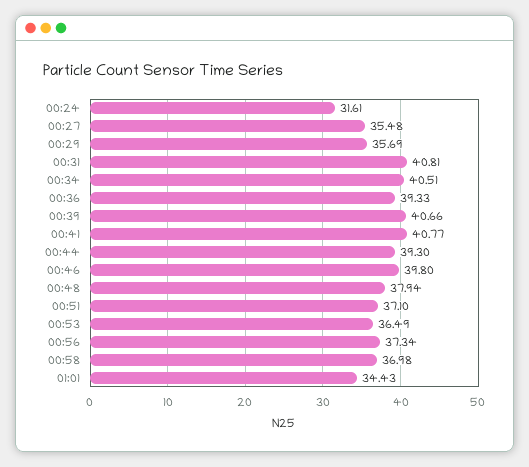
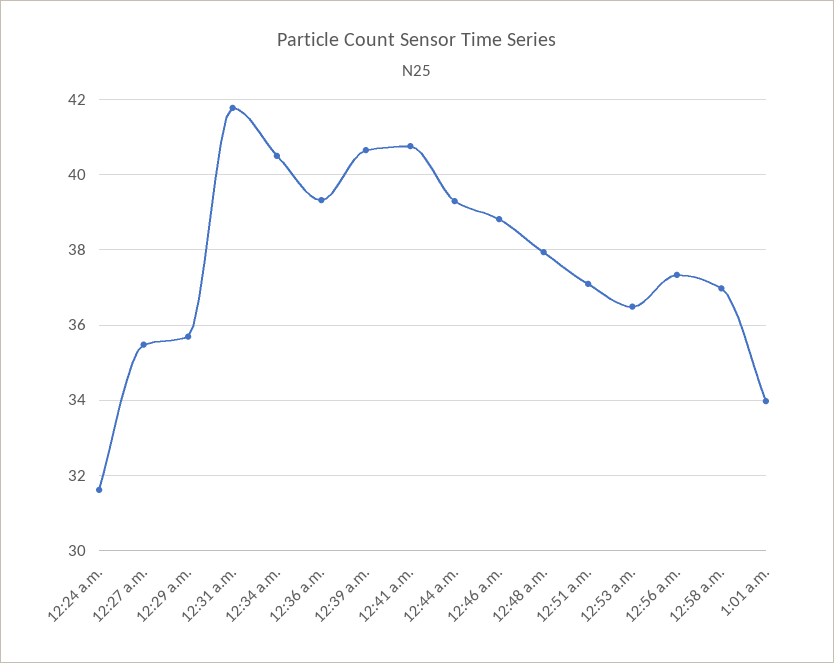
  {
    "00:24": 31.61,
    "00:27": 35.48,
    "00:29": 35.69,
-   "00:31": 40.81,
+   "00:31": 41.8,
    "00:34": 40.51,
    "00:36": 39.33,
    "00:39": 40.66,
    "00:41": 40.77,
    "00:44": 39.3,
-   "00:46": 39.8,
+   "00:46": 38.8,
    "00:48": 37.94,
    "00:51": 37.1,
    "00:53": 36.49,
    "00:56": 37.34,
    "00:58": 36.98,
-   "01:01": 34.43
+   "01:01": 34
  }

